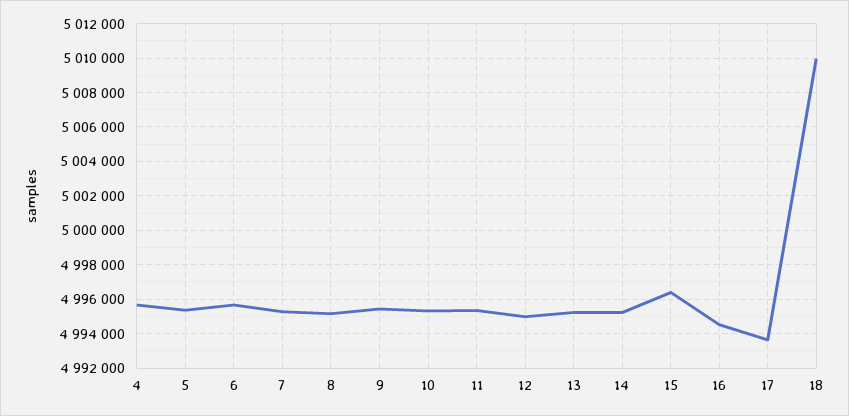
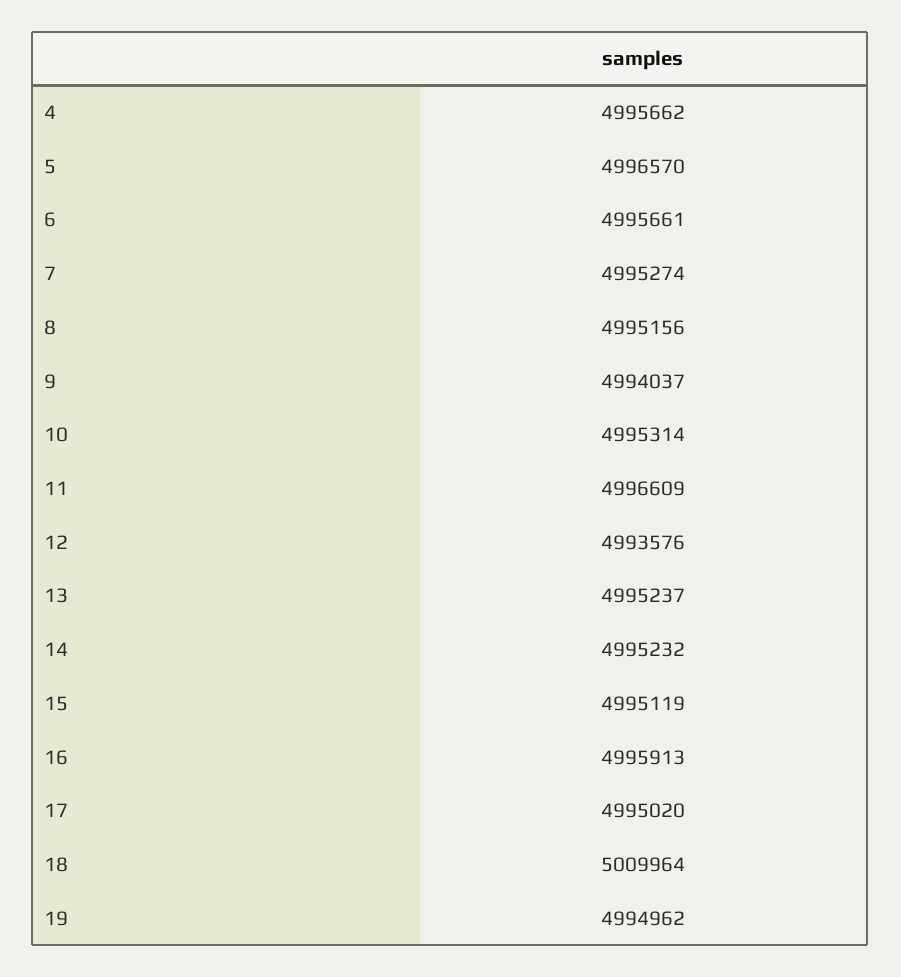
  {
    "4": 4995662,
-   "5": 4995500,
+   "5": 4996570,
    "6": 4995661,
    "7": 4995274,
    "8": 4995156,
-   "9": 4995500,
+   "9": 4994037,
    "10": 4995314,
-   "11": 4995500,
+   "11": 4996609,
-   "12": 4995000,
+   "12": 4993576,
    "13": 4995237,
    "14": 4995232,
-   "15": 4996500,
+   "15": 4995119,
-   "16": 4994500,
+   "16": 4995913,
-   "17": 4993500,
+   "17": 4995020,
-   "18": 5009964
+   "18": 5009964,
+   "19": 4994962
  }

